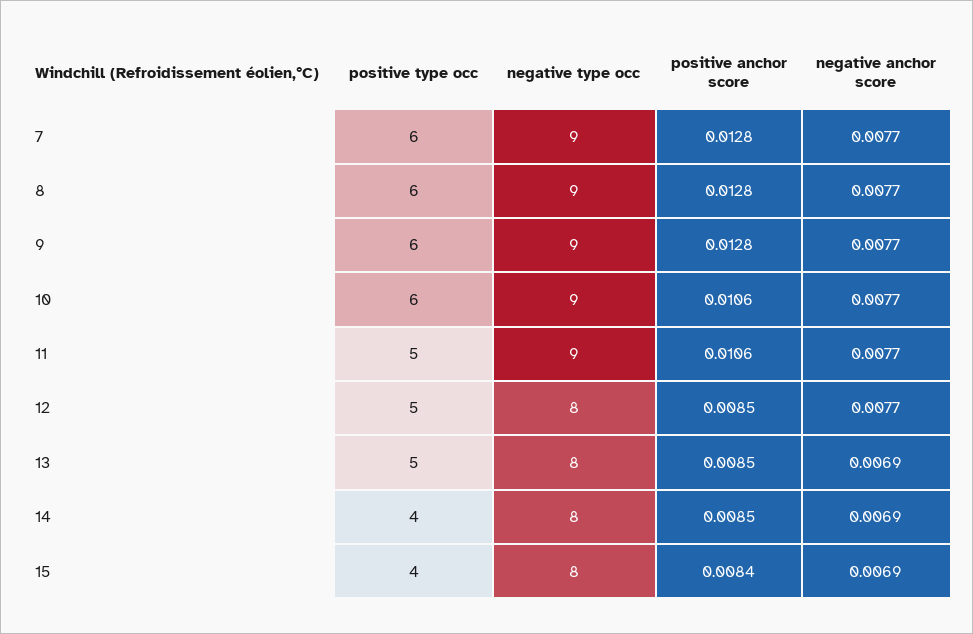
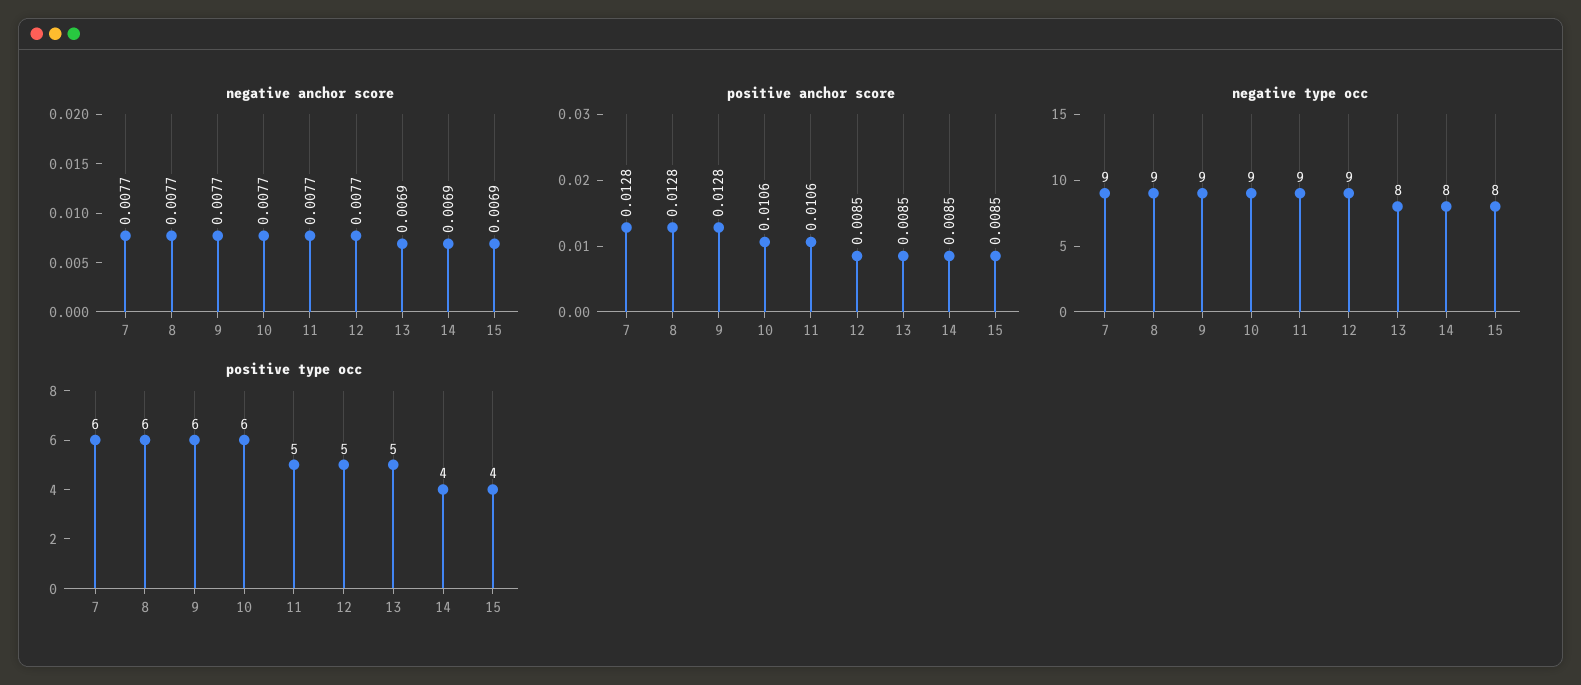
  {
    "positive type occ": {
      "7": 6,
      "8": 6,
      "9": 6,
      "10": 6,
      "11": 5,
      "12": 5,
      "13": 5,
      "14": 4,
      "15": 4
    },
    "negative type occ": {
      "7": 9,
      "8": 9,
      "9": 9,
      "10": 9,
      "11": 9,
-     "12": 8,
+     "12": 9,
      "13": 8,
      "14": 8,
      "15": 8
    },
    "positive anchor score": {
      "7": 0.0128,
      "8": 0.0128,
      "9": 0.0128,
      "10": 0.0106,
      "11": 0.0106,
      "12": 0.0085,
      "13": 0.0085,
      "14": 0.0085,
-     "15": 0.0084
+     "15": 0.0085
    },
    "negative anchor score": {
      "7": 0.0077,
      "8": 0.0077,
      "9": 0.0077,
      "10": 0.0077,
      "11": 0.0077,
      "12": 0.0077,
      "13": 0.0069,
      "14": 0.0069,
      "15": 0.0069
    }
  }

